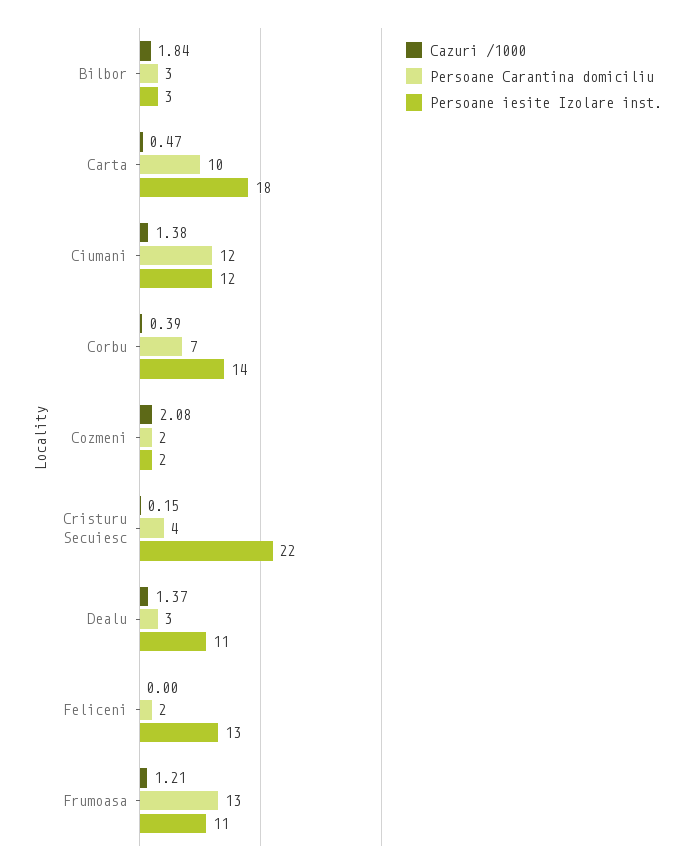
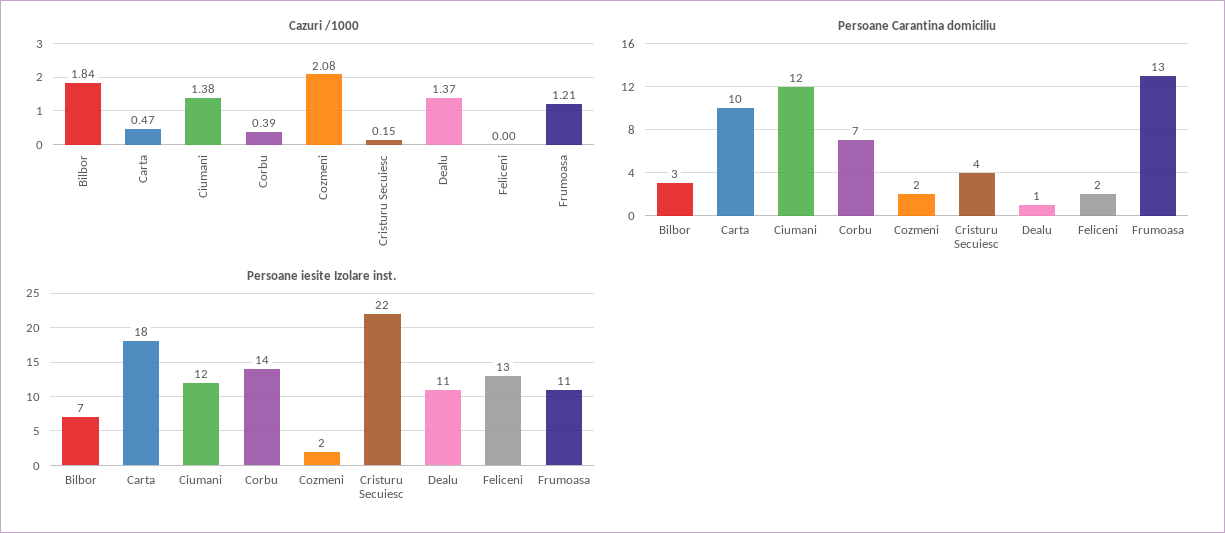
  {
    "Cazuri /1000": {
      "Bilbor": 1.84,
      "Carta": 0.47,
      "Ciumani": 1.38,
      "Corbu": 0.39,
      "Cozmeni": 2.08,
      "Cristuru Secuiesc": 0.15,
      "Dealu": 1.37,
      "Feliceni": 0,
      "Frumoasa": 1.21
    },
    "Persoane Carantina domiciliu": {
      "Bilbor": 3,
      "Carta": 10,
      "Ciumani": 12,
      "Corbu": 7,
      "Cozmeni": 2,
      "Cristuru Secuiesc": 4,
-     "Dealu": 3,
+     "Dealu": 1,
      "Feliceni": 2,
      "Frumoasa": 13
    },
    "Persoane iesite Izolare inst.": {
-     "Bilbor": 3,
+     "Bilbor": 7,
      "Carta": 18,
      "Ciumani": 12,
      "Corbu": 14,
      "Cozmeni": 2,
      "Cristuru Secuiesc": 22,
      "Dealu": 11,
      "Feliceni": 13,
      "Frumoasa": 11
    }
  }

